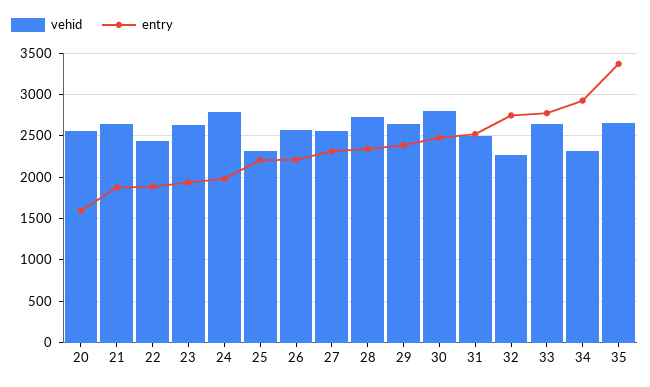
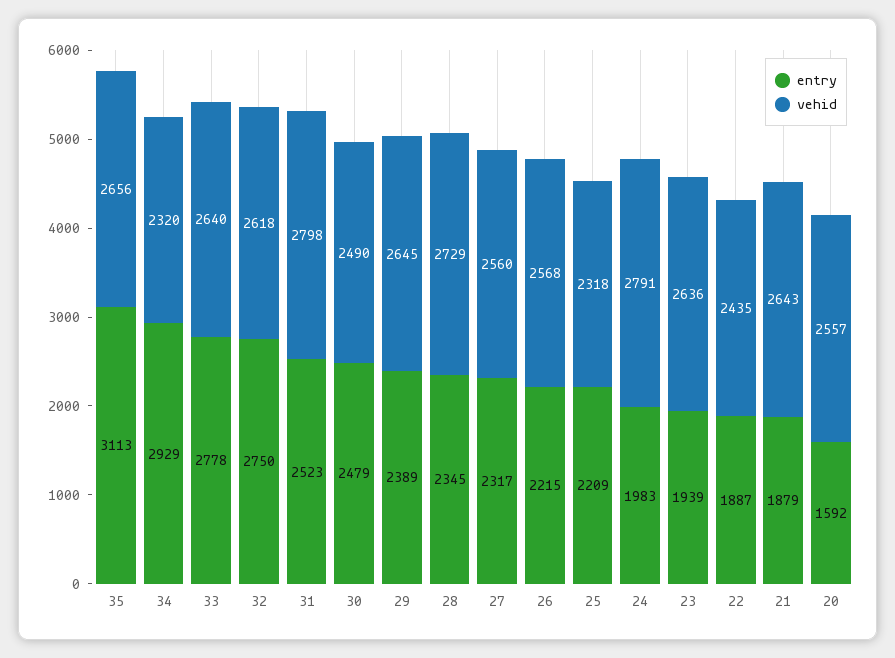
  {
    "vehid": {
      "20": 2557,
      "21": 2643,
      "22": 2435,
      "23": 2636,
      "24": 2791,
      "25": 2318,
      "26": 2568,
      "27": 2560,
      "28": 2729,
      "29": 2645,
-     "30": 2800,
+     "30": 2490,
-     "31": 2500,
+     "31": 2798,
-     "32": 2300,
+     "32": 2618,
      "33": 2640,
      "34": 2320,
      "35": 2656
    },
    "entry": {
      "20": 1592,
      "21": 1879,
      "22": 1887,
      "23": 1939,
      "24": 1983,
      "25": 2209,
      "26": 2215,
      "27": 2317,
      "28": 2345,
      "29": 2389,
      "30": 2479,
      "31": 2523,
      "32": 2750,
      "33": 2778,
      "34": 2929,
-     "35": 3400
+     "35": 3113
    }
  }

